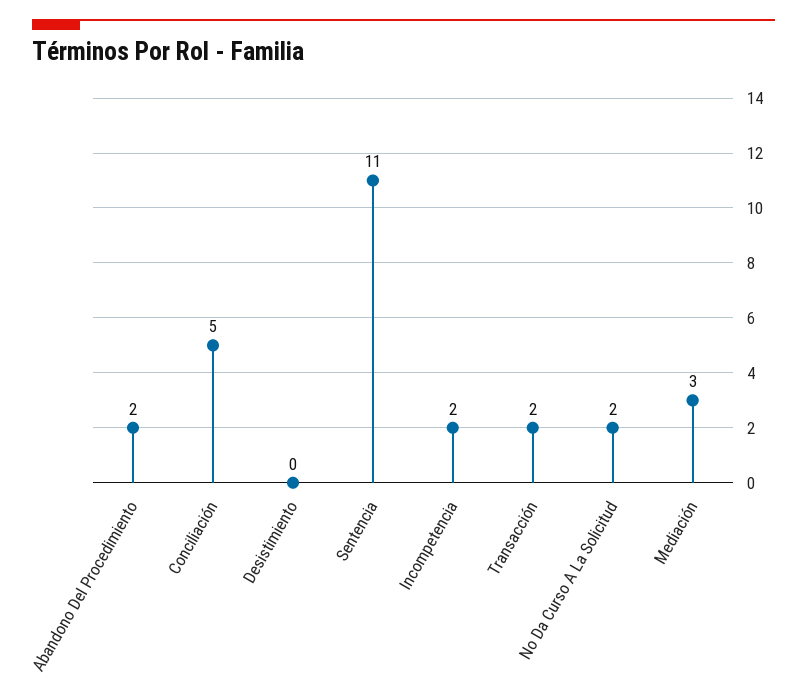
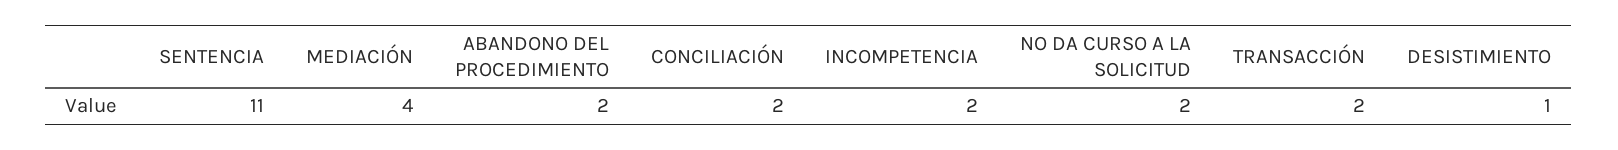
  {
    "Abandono Del Procedimiento": 2,
-   "Conciliación": 5,
+   "Conciliación": 2,
-   "Desistimiento": 0,
+   "Desistimiento": 1,
    "Sentencia": 11,
    "Incompetencia": 2,
    "Transacción": 2,
    "No Da Curso A La Solicitud": 2,
-   "Mediación": 3
+   "Mediación": 4
  }

